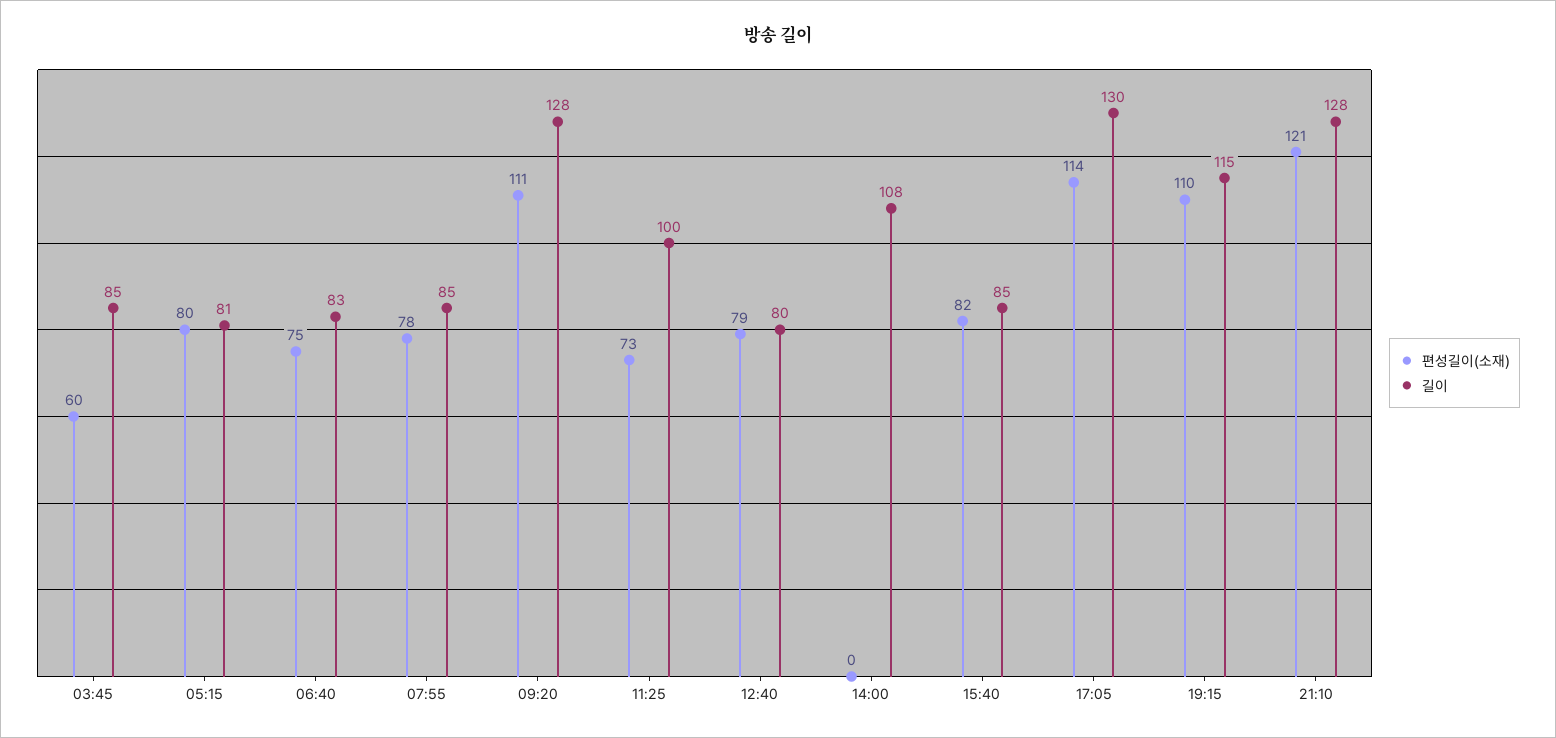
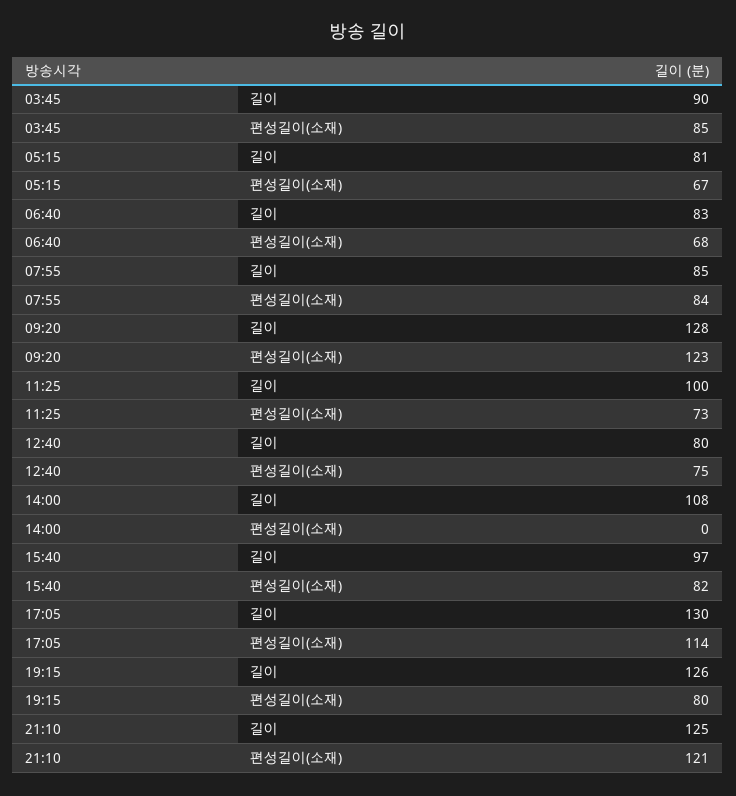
  {
    "편성길이(소재)": {
-     "03:45": 60,
+     "03:45": 85,
-     "05:15": 80,
+     "05:15": 67,
-     "06:40": 75,
+     "06:40": 68,
-     "07:55": 78,
+     "07:55": 84,
-     "09:20": 111,
+     "09:20": 123,
      "11:25": 73,
-     "12:40": 79,
+     "12:40": 75,
      "14:00": 0,
      "15:40": 82,
      "17:05": 114,
-     "19:15": 110,
+     "19:15": 80,
      "21:10": 121
    },
    "길이": {
-     "03:45": 85,
+     "03:45": 90,
      "05:15": 81,
      "06:40": 83,
      "07:55": 85,
      "09:20": 128,
      "11:25": 100,
      "12:40": 80,
      "14:00": 108,
-     "15:40": 85,
+     "15:40": 97,
      "17:05": 130,
-     "19:15": 115,
+     "19:15": 126,
-     "21:10": 128
+     "21:10": 125
    }
  }

